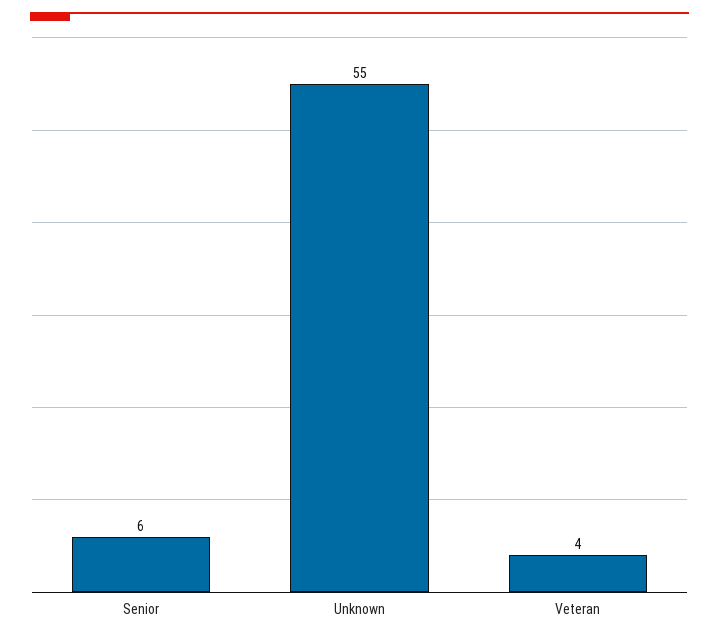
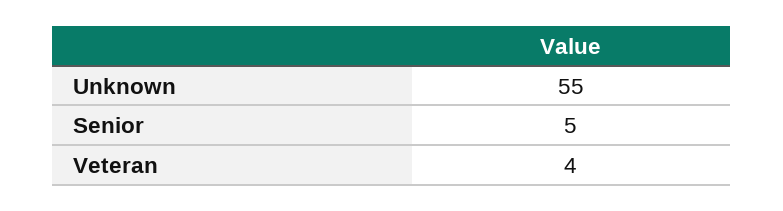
  {
-   "Senior": 6,
+   "Senior": 5,
    "Unknown": 55,
    "Veteran": 4
  }

